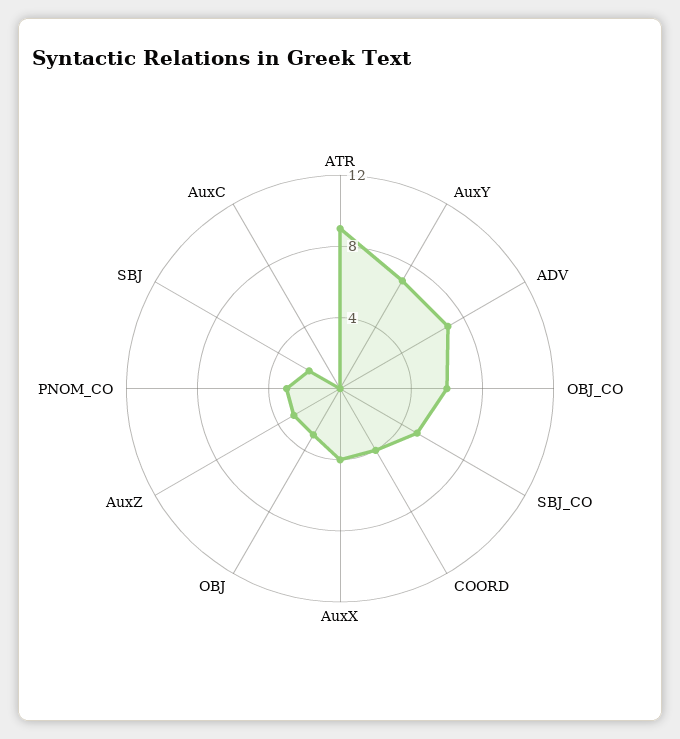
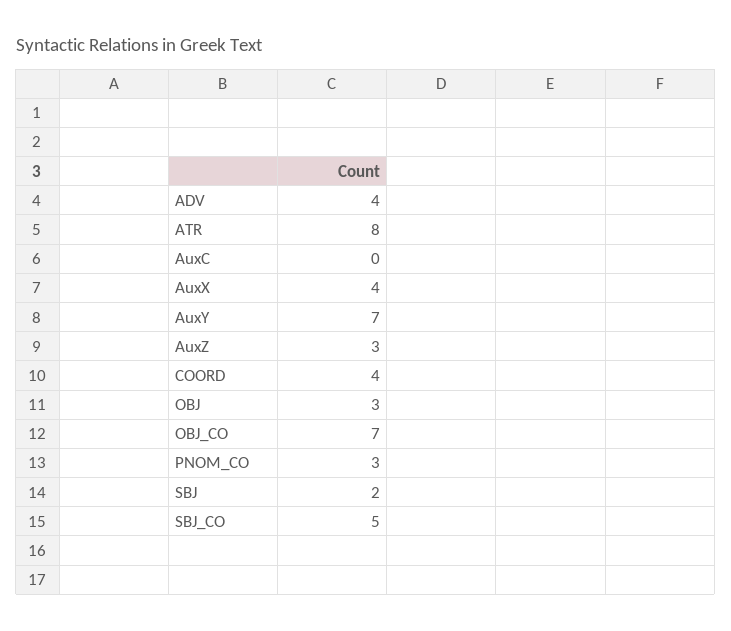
  {
-   "ATR": 9,
+   "ATR": 8,
    "AuxY": 7,
-   "ADV": 7,
+   "ADV": 4,
-   "OBJ_CO": 6,
+   "OBJ_CO": 7,
    "SBJ_CO": 5,
    "COORD": 4,
    "AuxX": 4,
    "OBJ": 3,
    "AuxZ": 3,
    "PNOM_CO": 3,
    "SBJ": 2,
    "AuxC": 0
  }

